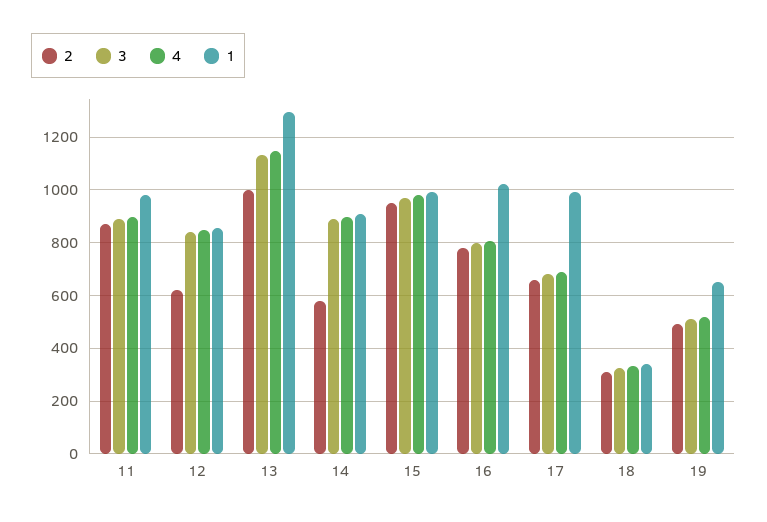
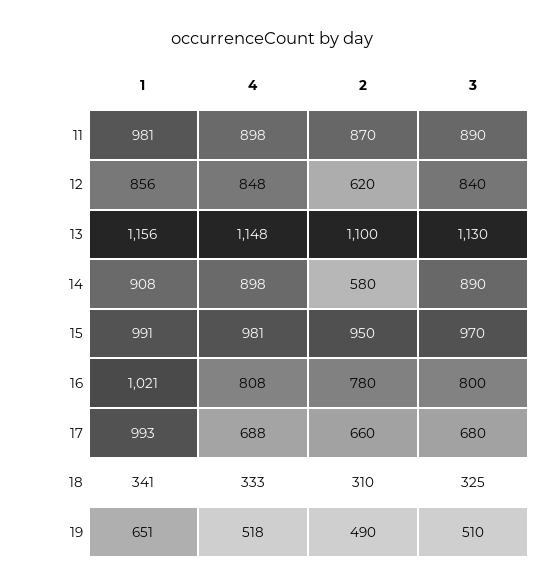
  {
    "2": {
      "11": 870,
      "12": 620,
-     "13": 1000,
+     "13": 1100,
      "14": 580,
      "15": 950,
      "16": 780,
      "17": 660,
      "18": 310,
      "19": 490
    },
    "3": {
      "11": 890,
      "12": 840,
      "13": 1130,
      "14": 890,
      "15": 970,
      "16": 800,
      "17": 680,
      "18": 325,
      "19": 510
    },
    "4": {
      "11": 898,
      "12": 848,
      "13": 1148,
      "14": 898,
      "15": 981,
      "16": 808,
      "17": 688,
      "18": 333,
      "19": 518
    },
    "1": {
      "11": 981,
      "12": 856,
-     "13": 1300,
+     "13": 1156,
      "14": 908,
      "15": 991,
      "16": 1021,
      "17": 993,
      "18": 341,
      "19": 651
    }
  }

